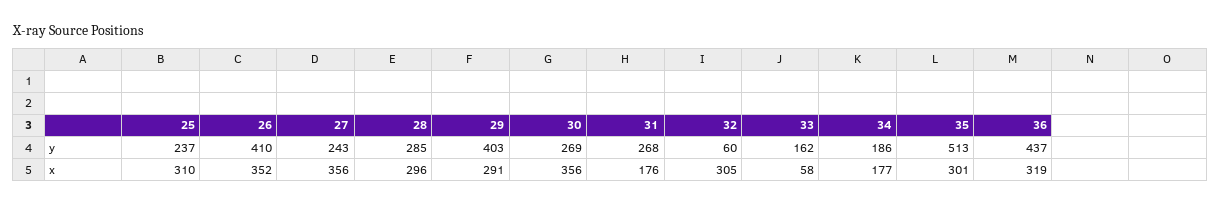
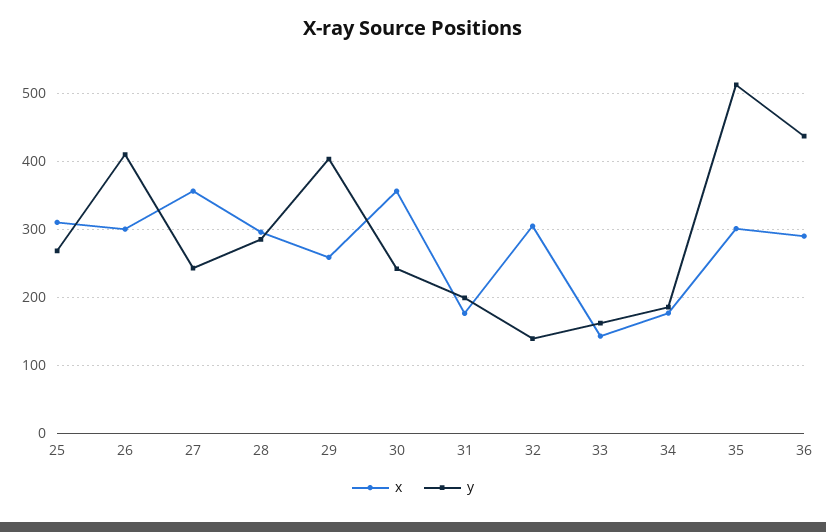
  {
    "y": {
-     "25": 237,
+     "25": 270,
      "26": 410,
      "27": 243,
      "28": 285,
      "29": 403,
-     "30": 269,
+     "30": 240,
-     "31": 268,
+     "31": 200,
-     "32": 60,
+     "32": 140,
      "33": 162,
      "34": 186,
      "35": 513,
      "36": 437
    },
    "x": {
      "25": 310,
-     "26": 352,
+     "26": 300,
      "27": 356,
      "28": 296,
-     "29": 291,
+     "29": 260,
      "30": 356,
      "31": 176,
      "32": 305,
-     "33": 58,
+     "33": 140,
      "34": 177,
      "35": 301,
-     "36": 319
+     "36": 290
    }
  }

